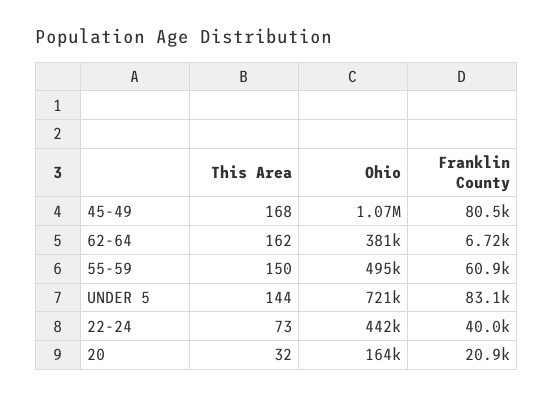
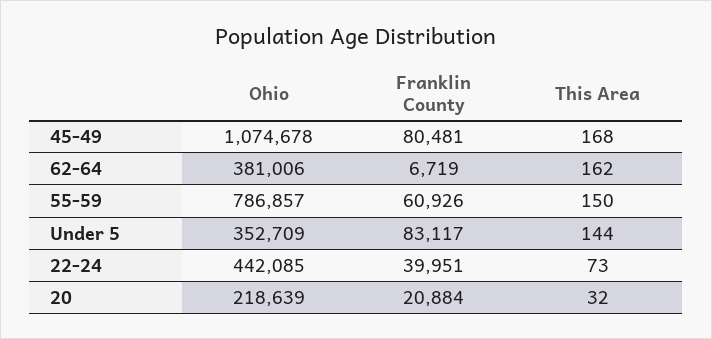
  {
    "This Area": {
      "45-49": 168,
      "62-64": 162,
      "55-59": 150,
      "UNDER 5": 144,
      "22-24": 73,
      "20": 32
    },
    "Ohio": {
      "45-49": 1074678,
      "62-64": 381006,
-     "55-59": 495000,
+     "55-59": 786857,
-     "UNDER 5": 721000,
+     "UNDER 5": 352709,
      "22-24": 442085,
-     "20": 164000
+     "20": 218639
    },
    "Franklin County": {
      "45-49": 80481,
      "62-64": 6719,
      "55-59": 60926,
      "UNDER 5": 83117,
      "22-24": 39951,
      "20": 20884
    }
  }

